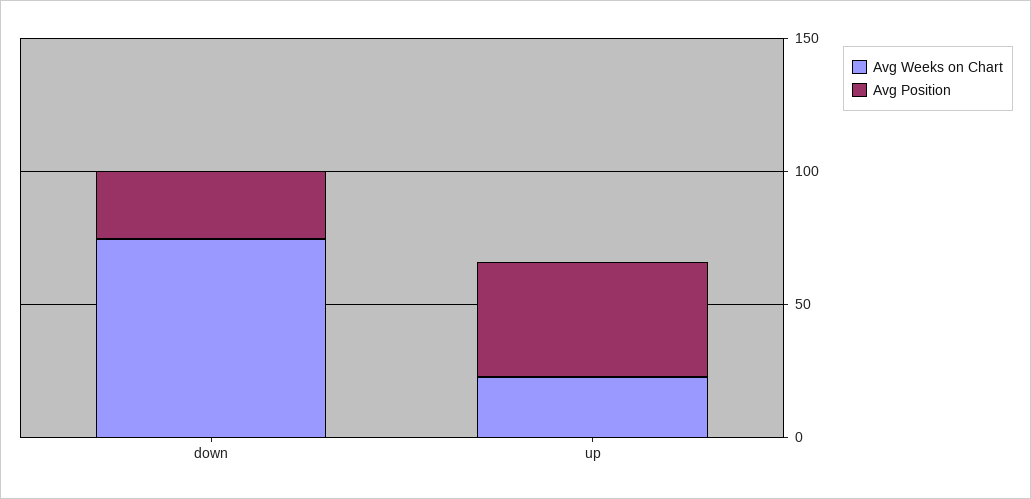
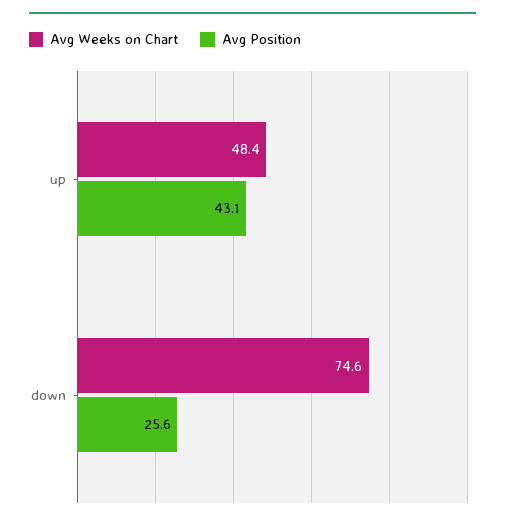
  {
    "Avg Weeks on Chart": {
      "down": 74.6,
-     "up": 20
+     "up": 48.4
    },
    "Avg Position": {
      "down": 25.6,
      "up": 43.1
    }
  }

